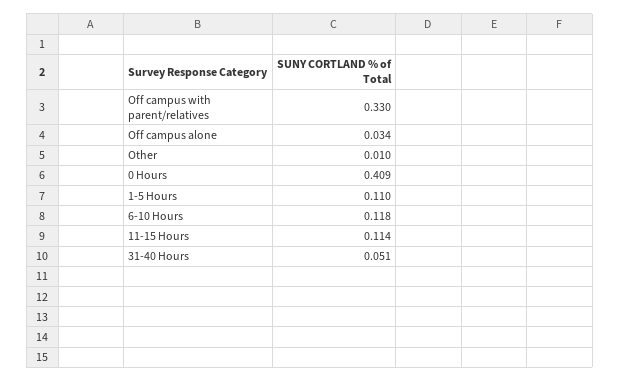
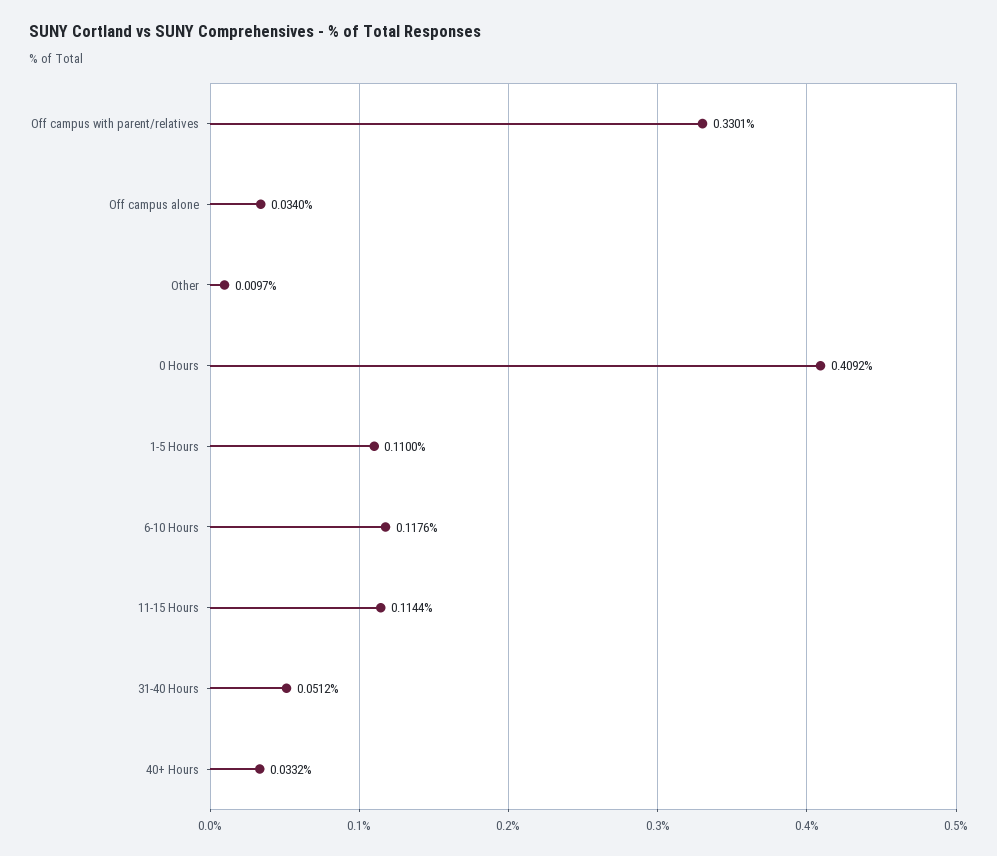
  {
    "Off campus with parent/relatives": 0.3301,
    "Off campus alone": 0.034,
    "Other": 0.0097,
    "0 Hours": 0.4092,
    "1-5 Hours": 0.11,
    "6-10 Hours": 0.1176,
    "11-15 Hours": 0.1144,
-   "31-40 Hours": 0.0512
+   "31-40 Hours": 0.0512,
+   "40+ Hours": 0.0332
  }

